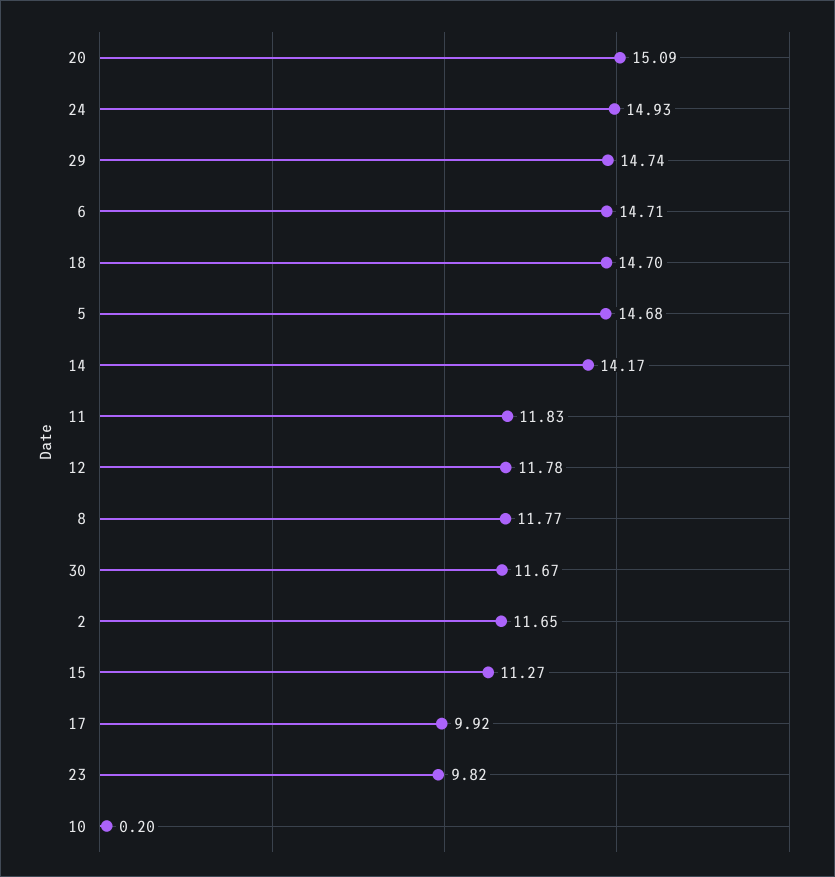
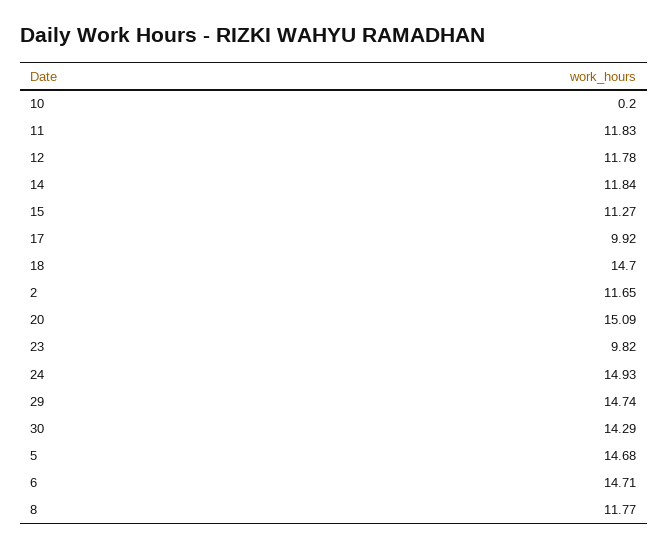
  {
    "20": 15.09,
    "24": 14.93,
    "29": 14.74,
    "6": 14.71,
    "18": 14.7,
    "5": 14.68,
-   "14": 14.17,
+   "14": 11.84,
    "11": 11.83,
    "12": 11.78,
    "8": 11.77,
-   "30": 11.67,
+   "30": 14.29,
    "2": 11.65,
    "15": 11.27,
    "17": 9.92,
    "23": 9.82,
    "10": 0.2
  }

